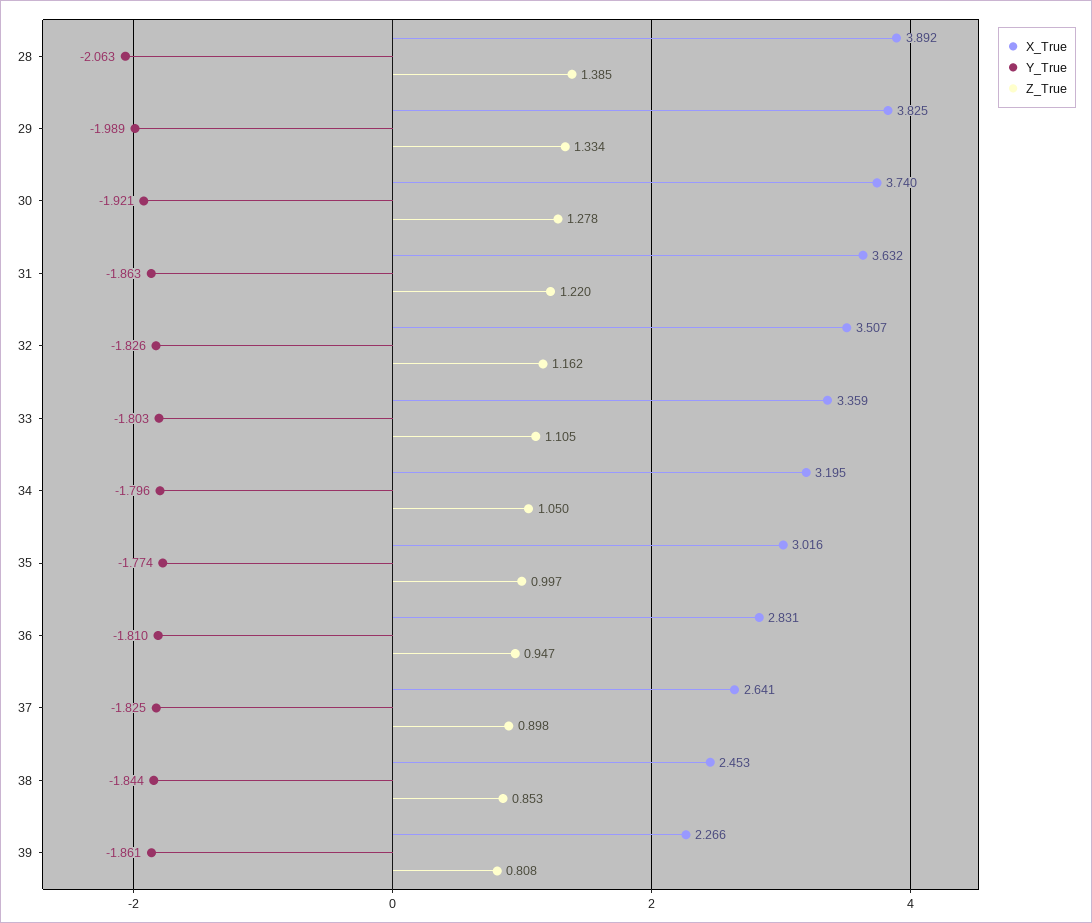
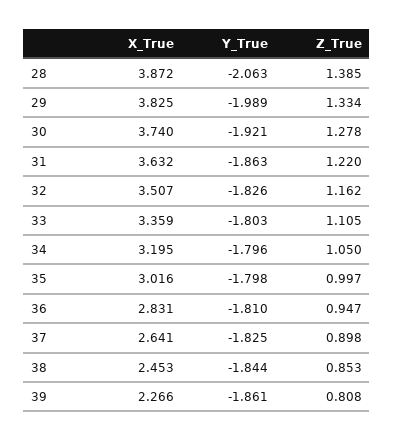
  {
    "X_True": {
-     "28": 3.892,
+     "28": 3.872,
      "29": 3.825,
      "30": 3.74,
      "31": 3.632,
      "32": 3.507,
      "33": 3.359,
      "34": 3.195,
      "35": 3.016,
      "36": 2.831,
      "37": 2.641,
      "38": 2.453,
      "39": 2.266
    },
    "Y_True": {
      "28": -2.063,
      "29": -1.989,
      "30": -1.921,
      "31": -1.863,
      "32": -1.826,
      "33": -1.803,
      "34": -1.796,
-     "35": -1.774,
+     "35": -1.798,
      "36": -1.81,
      "37": -1.825,
      "38": -1.844,
      "39": -1.861
    },
    "Z_True": {
      "28": 1.385,
      "29": 1.334,
      "30": 1.278,
      "31": 1.22,
      "32": 1.162,
      "33": 1.105,
      "34": 1.05,
      "35": 0.997,
      "36": 0.947,
      "37": 0.898,
      "38": 0.853,
      "39": 0.808
    }
  }

